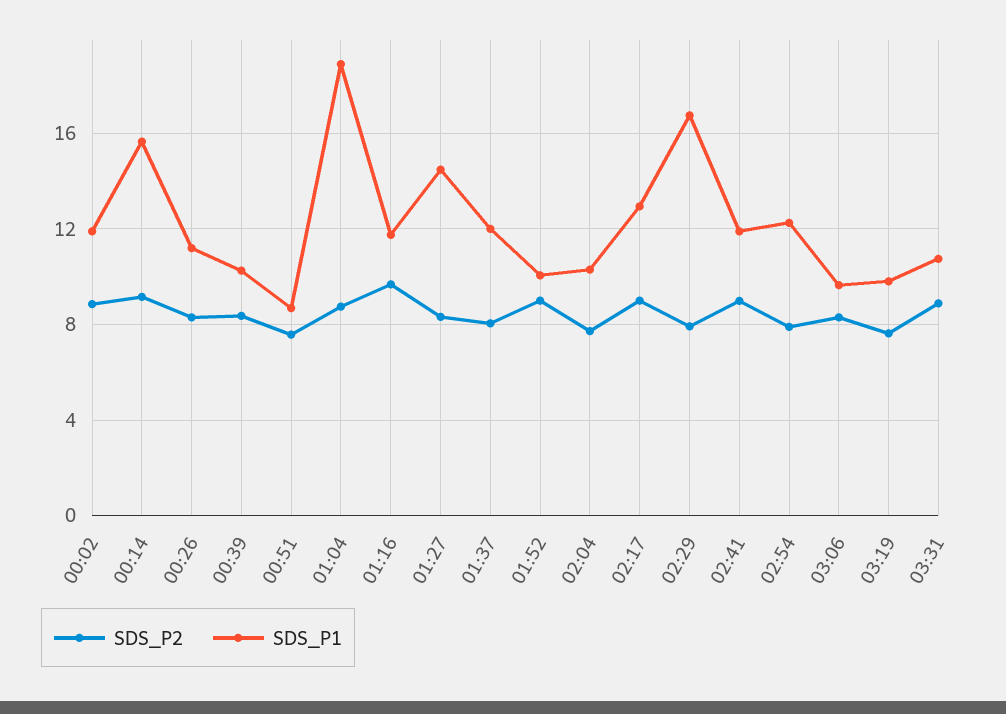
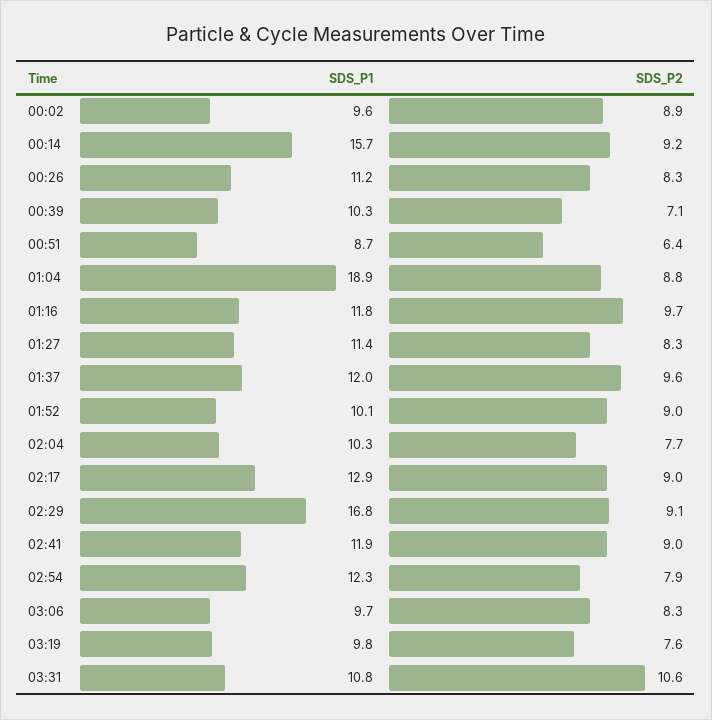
  {
    "SDS_P2": {
      "00:02": 8.9,
      "00:14": 9.2,
      "00:26": 8.3,
-     "00:39": 8.5,
+     "00:39": 7.1,
-     "00:51": 7.5,
+     "00:51": 6.4,
      "01:04": 8.8,
      "01:16": 9.7,
      "01:27": 8.3,
-     "01:37": 8,
+     "01:37": 9.6,
      "01:52": 9,
      "02:04": 7.7,
      "02:17": 9,
-     "02:29": 8,
+     "02:29": 9.1,
      "02:41": 9,
      "02:54": 7.9,
      "03:06": 8.3,
      "03:19": 7.6,
-     "03:31": 9
+     "03:31": 10.6
    },
    "SDS_P1": {
-     "00:02": 12,
+     "00:02": 9.6,
      "00:14": 15.7,
      "00:26": 11.2,
      "00:39": 10.3,
      "00:51": 8.7,
      "01:04": 18.9,
      "01:16": 11.8,
-     "01:27": 14.5,
+     "01:27": 11.4,
      "01:37": 12,
      "01:52": 10.1,
      "02:04": 10.3,
      "02:17": 12.9,
      "02:29": 16.8,
      "02:41": 11.9,
      "02:54": 12.3,
      "03:06": 9.7,
      "03:19": 9.8,
      "03:31": 10.8
    }
  }

